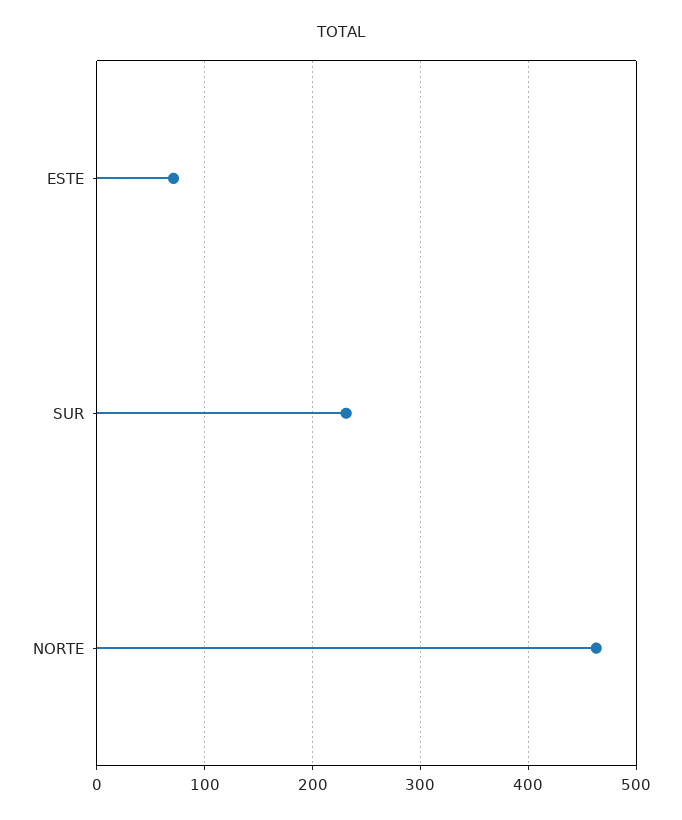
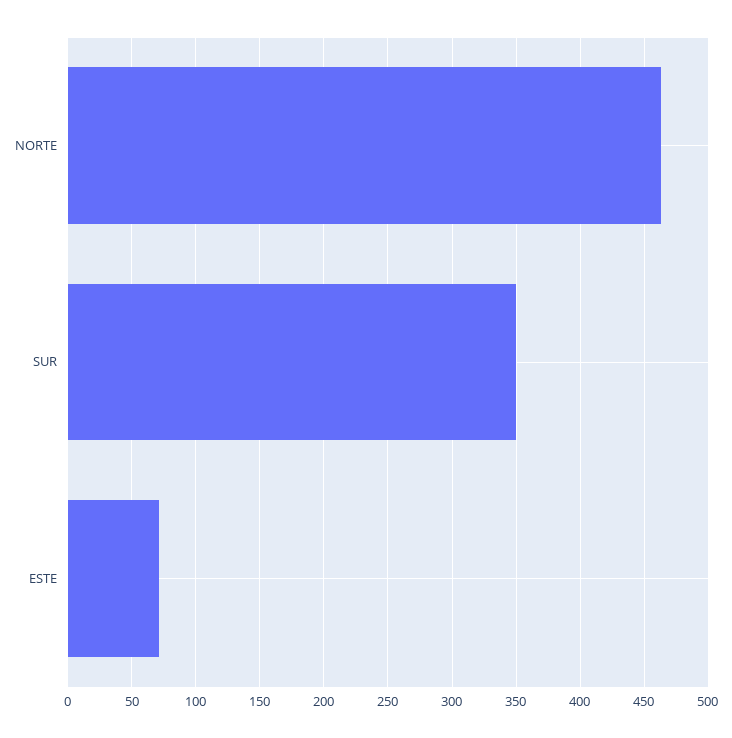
  {
    "ESTE": 70,
-   "SUR": 230,
+   "SUR": 350,
    "NORTE": 465
  }

